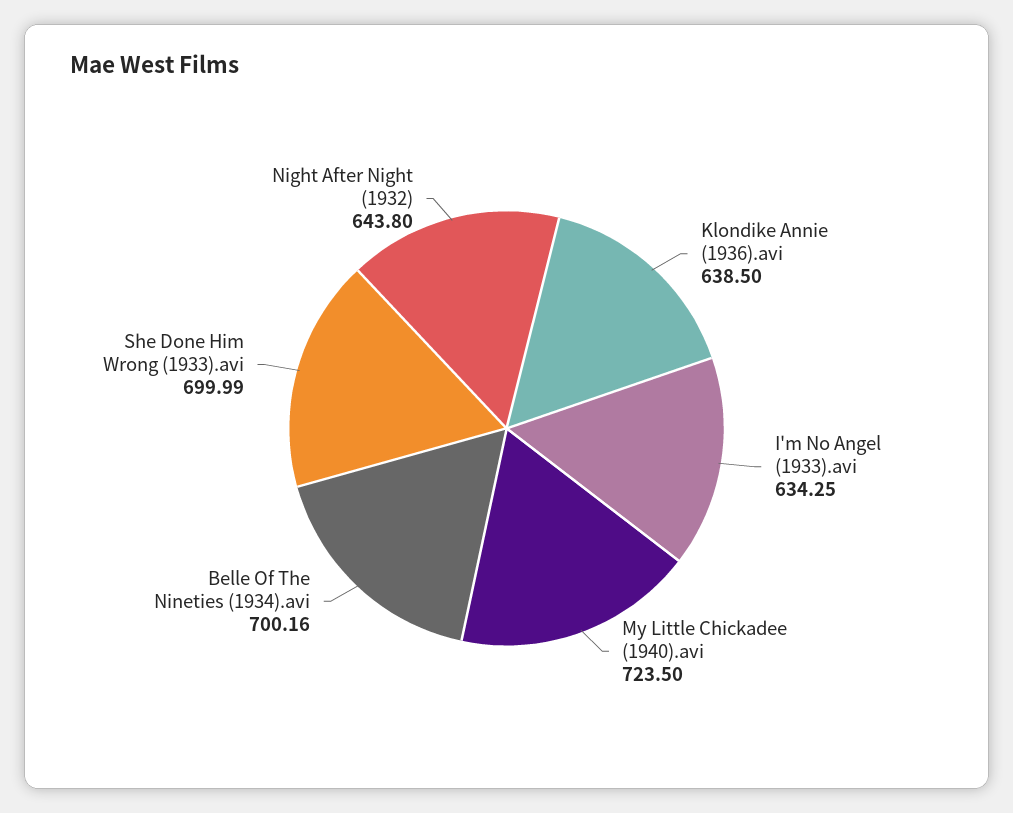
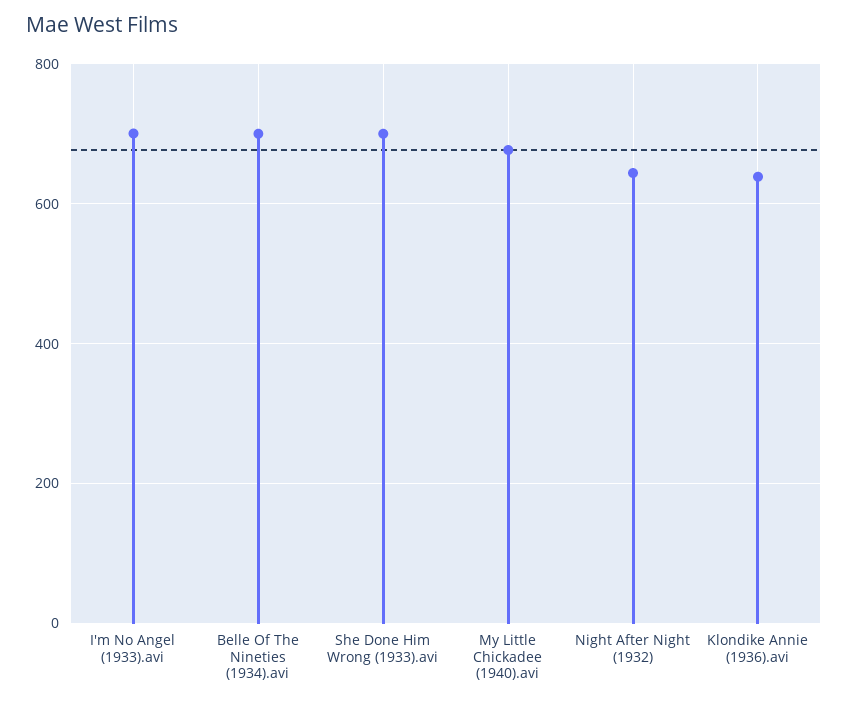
  {
    "Klondike Annie (1936).avi": 638.5,
-   "I'm No Angel (1933).avi": 634.25,
+   "I'm No Angel (1933).avi": 700,
-   "My Little Chickadee (1940).avi": 723.5,
+   "My Little Chickadee (1940).avi": 680,
    "Belle Of The Nineties (1934).avi": 700.16,
    "She Done Him Wrong (1933).avi": 699.99,
    "Night After Night (1932)": 643.8
  }

